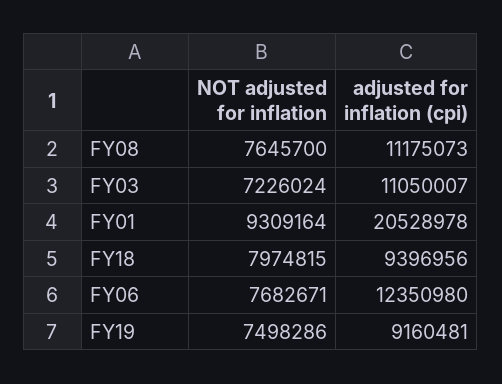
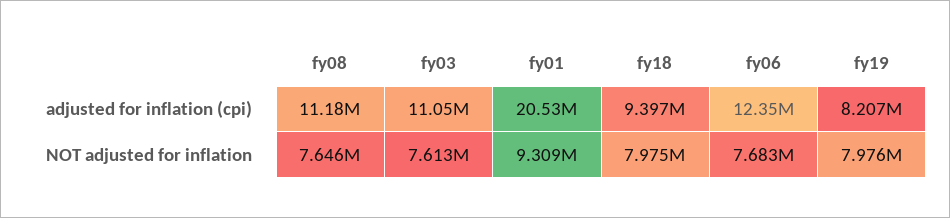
  {
    "NOT adjusted for inflation": {
      "FY08": 7645700,
-     "FY03": 7226024,
+     "FY03": 7613000,
      "FY01": 9309164,
      "FY18": 7974815,
      "FY06": 7682671,
-     "FY19": 7498286
+     "FY19": 7976000
    },
    "adjusted for inflation (cpi)": {
      "FY08": 11175073,
      "FY03": 11050007,
      "FY01": 20528978,
      "FY18": 9396956,
      "FY06": 12350980,
-     "FY19": 9160481
+     "FY19": 8207000
    }
  }

